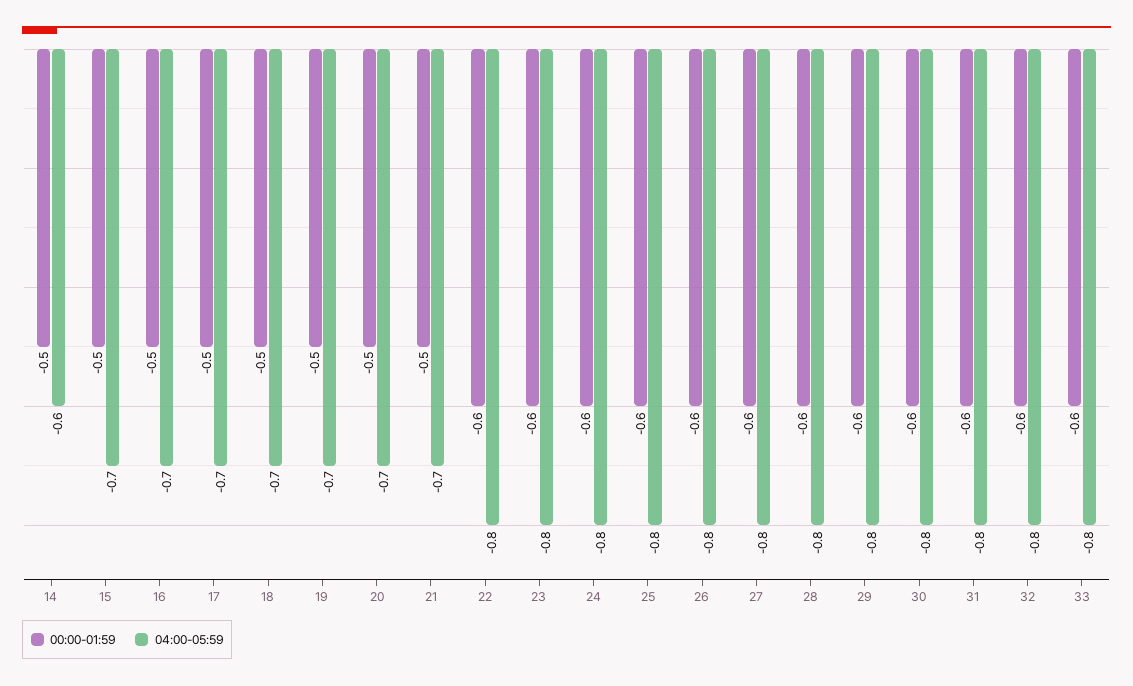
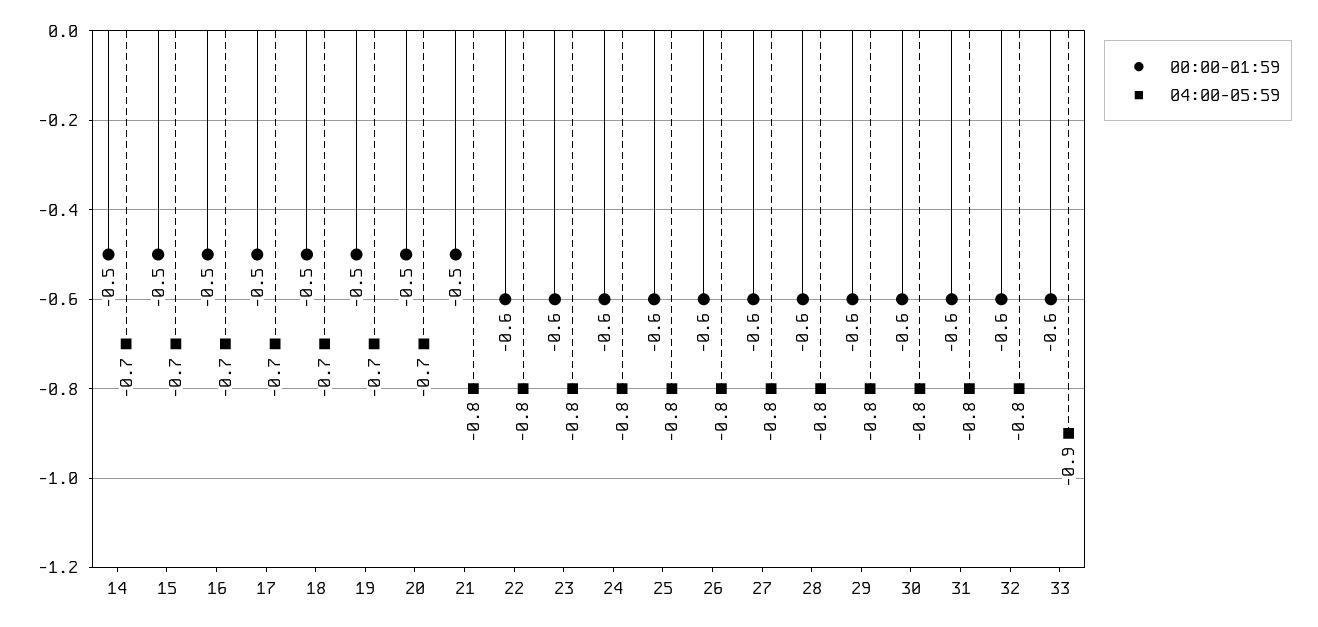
  {
    "00:00-01:59": {
      "14": -0.5,
      "15": -0.5,
      "16": -0.5,
      "17": -0.5,
      "18": -0.5,
      "19": -0.5,
      "20": -0.5,
      "21": -0.5,
      "22": -0.6,
      "23": -0.6,
      "24": -0.6,
      "25": -0.6,
      "26": -0.6,
      "27": -0.6,
      "28": -0.6,
      "29": -0.6,
      "30": -0.6,
      "31": -0.6,
      "32": -0.6,
      "33": -0.6
    },
    "04:00-05:59": {
-     "14": -0.6,
+     "14": -0.7,
      "15": -0.7,
      "16": -0.7,
      "17": -0.7,
      "18": -0.7,
      "19": -0.7,
      "20": -0.7,
-     "21": -0.7,
+     "21": -0.8,
      "22": -0.8,
      "23": -0.8,
      "24": -0.8,
      "25": -0.8,
      "26": -0.8,
      "27": -0.8,
      "28": -0.8,
      "29": -0.8,
      "30": -0.8,
      "31": -0.8,
      "32": -0.8,
-     "33": -0.8
+     "33": -0.9
    }
  }

